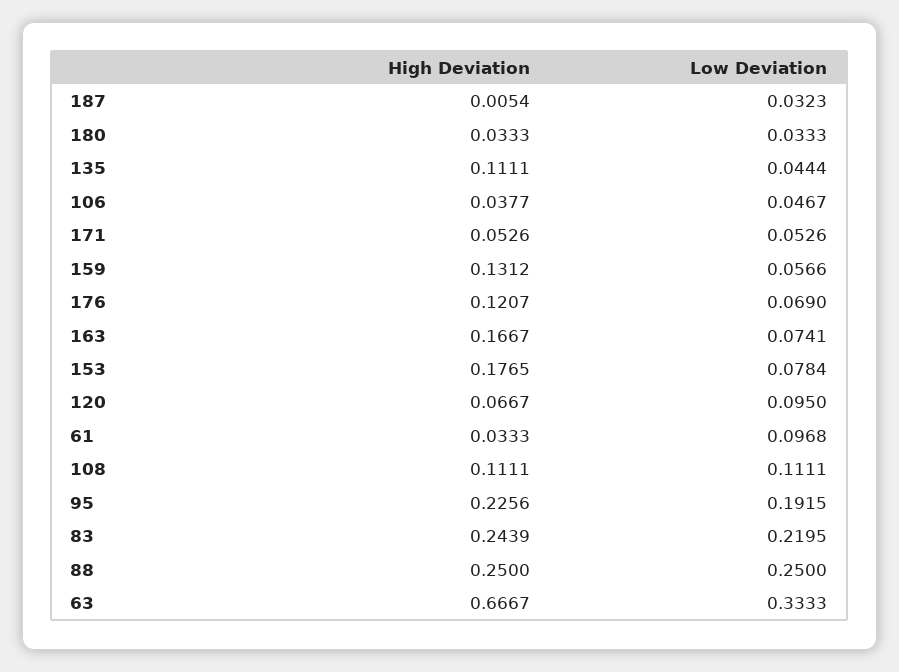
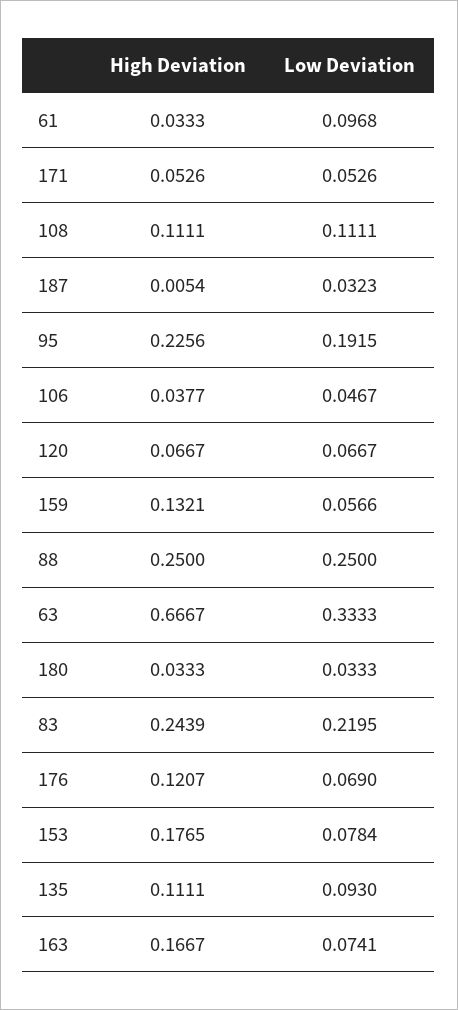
  {
    "High Deviation": {
      "187": 0.0054,
      "180": 0.0333,
      "135": 0.1111,
      "106": 0.0377,
      "171": 0.0526,
-     "159": 0.1312,
+     "159": 0.1321,
      "176": 0.1207,
      "163": 0.1667,
      "153": 0.1765,
      "120": 0.0667,
      "61": 0.0333,
      "108": 0.1111,
      "95": 0.2256,
      "83": 0.2439,
      "88": 0.25,
      "63": 0.6667
    },
    "Low Deviation": {
      "187": 0.0323,
      "180": 0.0333,
-     "135": 0.0444,
+     "135": 0.093,
      "106": 0.0467,
      "171": 0.0526,
      "159": 0.0566,
      "176": 0.069,
      "163": 0.0741,
      "153": 0.0784,
-     "120": 0.095,
+     "120": 0.0667,
      "61": 0.0968,
      "108": 0.1111,
      "95": 0.1915,
      "83": 0.2195,
      "88": 0.25,
      "63": 0.3333
    }
  }

